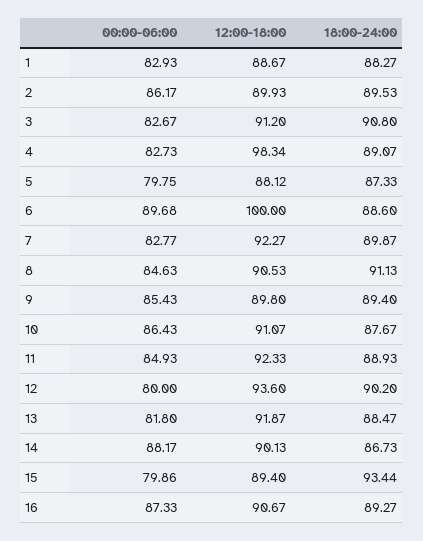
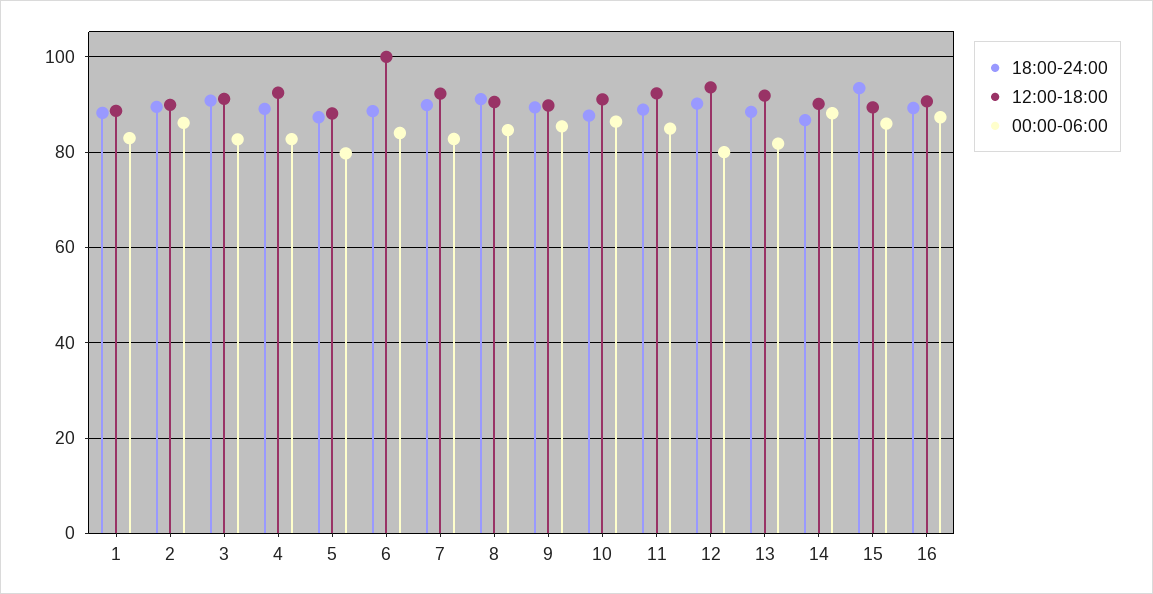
  {
    "00:00-06:00": {
      "1": 82.93,
      "2": 86.17,
      "3": 82.67,
      "4": 82.73,
      "5": 79.75,
-     "6": 89.68,
+     "6": 84,
      "7": 82.77,
      "8": 84.63,
      "9": 85.43,
      "10": 86.43,
      "11": 84.93,
      "12": 80,
      "13": 81.8,
      "14": 88.17,
-     "15": 79.86,
+     "15": 86,
      "16": 87.33
    },
    "12:00-18:00": {
      "1": 88.67,
      "2": 89.93,
      "3": 91.2,
-     "4": 98.34,
+     "4": 92,
      "5": 88.12,
      "6": 100,
      "7": 92.27,
      "8": 90.53,
      "9": 89.8,
      "10": 91.07,
      "11": 92.33,
      "12": 93.6,
      "13": 91.87,
      "14": 90.13,
      "15": 89.4,
      "16": 90.67
    },
    "18:00-24:00": {
      "1": 88.27,
      "2": 89.53,
      "3": 90.8,
      "4": 89.07,
      "5": 87.33,
      "6": 88.6,
      "7": 89.87,
      "8": 91.13,
      "9": 89.4,
      "10": 87.67,
      "11": 88.93,
      "12": 90.2,
      "13": 88.47,
      "14": 86.73,
      "15": 93.44,
      "16": 89.27
    }
  }

